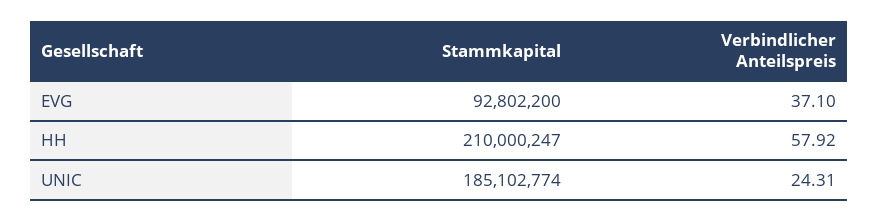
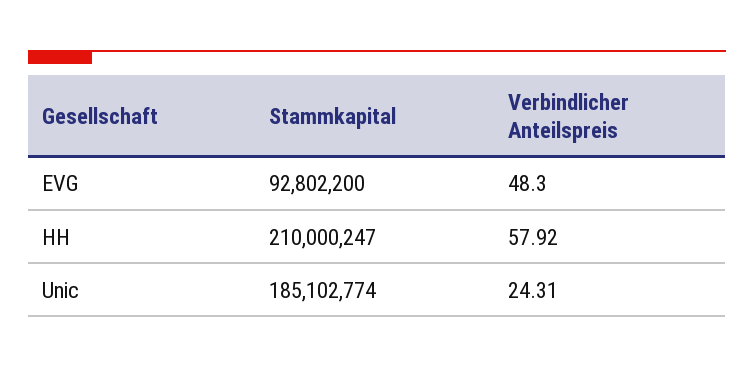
  {
    "Stammkapital": {
      "EVG": 92802200,
      "HH": 210000247,
      "UNIC": 185102774
    },
    "Verbindlicher Anteilspreis": {
-     "EVG": 37.1,
+     "EVG": 48.3,
      "HH": 57.92,
      "UNIC": 24.31
    }
  }

